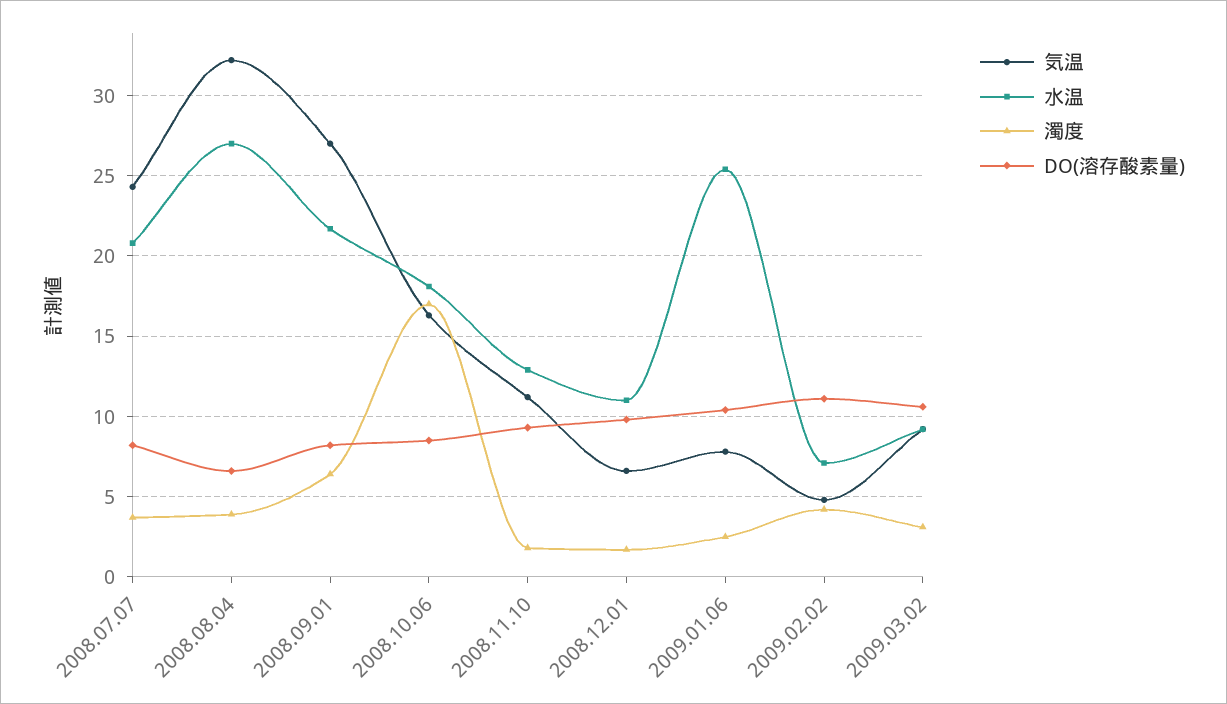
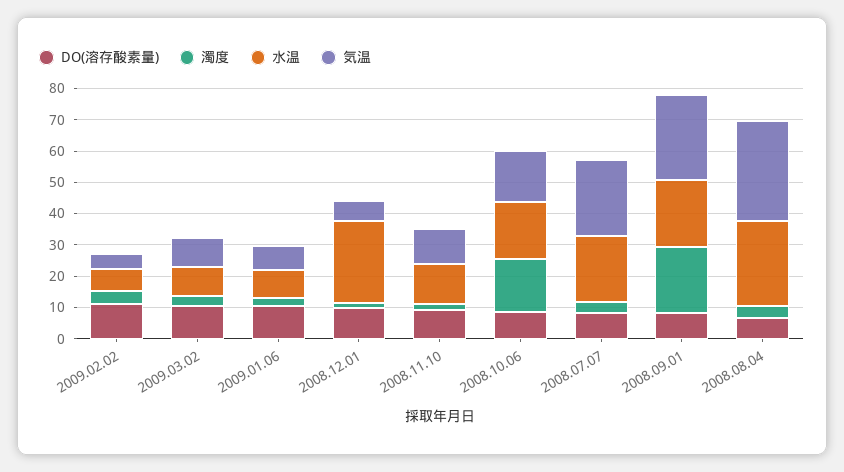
  {
    "気温": {
      "2008.07.07": 24.5,
      "2008.08.04": 32,
      "2008.09.01": 27,
      "2008.10.06": 16.5,
      "2008.11.10": 11,
      "2008.12.01": 6.5,
      "2009.01.06": 8,
      "2009.02.02": 5,
      "2009.03.02": 9
    },
    "水温": {
      "2008.07.07": 21,
      "2008.08.04": 27,
      "2008.09.01": 21.5,
      "2008.10.06": 18,
      "2008.11.10": 13,
-     "2008.12.01": 11,
+     "2008.12.01": 25,
-     "2009.01.06": 25.5,
+     "2009.01.06": 10,
      "2009.02.02": 7,
      "2009.03.02": 9
    },
    "濁度": {
      "2008.07.07": 3.5,
      "2008.08.04": 4,
-     "2008.09.01": 6.5,
+     "2008.09.01": 20,
      "2008.10.06": 17,
      "2008.11.10": 2,
      "2008.12.01": 1.5,
      "2009.01.06": 2.5,
      "2009.02.02": 4,
      "2009.03.02": 3
    },
    "DO(溶存酸素量)": {
      "2008.07.07": 8,
      "2008.08.04": 6.5,
      "2008.09.01": 8,
      "2008.10.06": 8.5,
      "2008.11.10": 9.5,
      "2008.12.01": 10,
      "2009.01.06": 10.5,
      "2009.02.02": 11,
      "2009.03.02": 10.5
    }
  }

